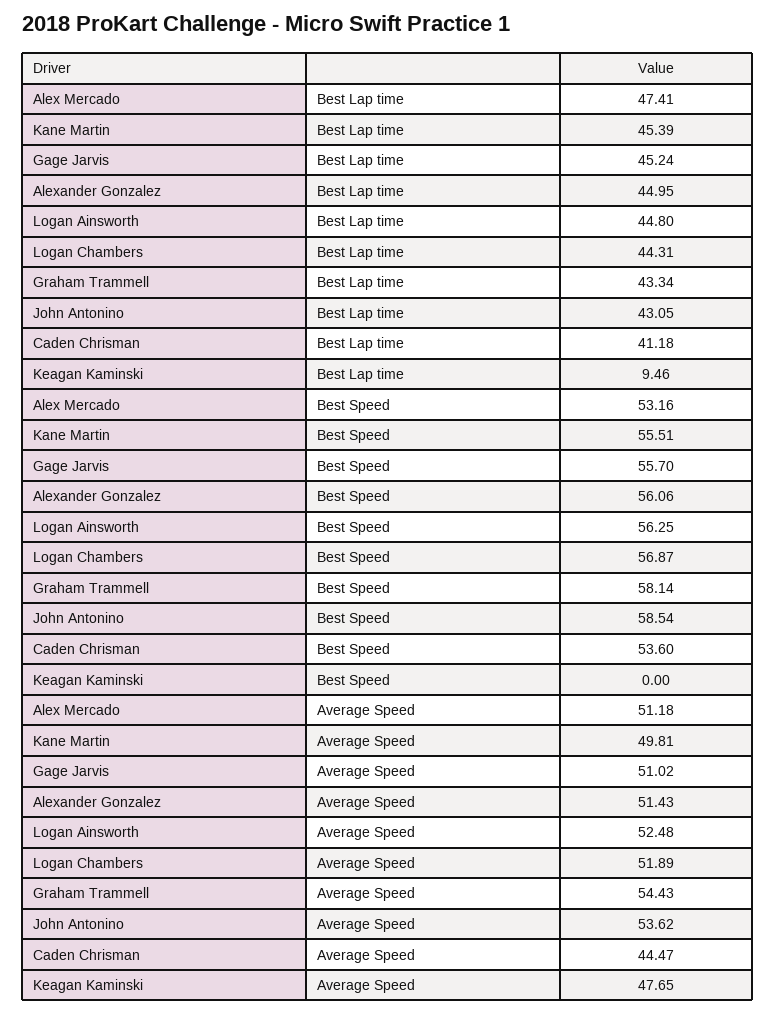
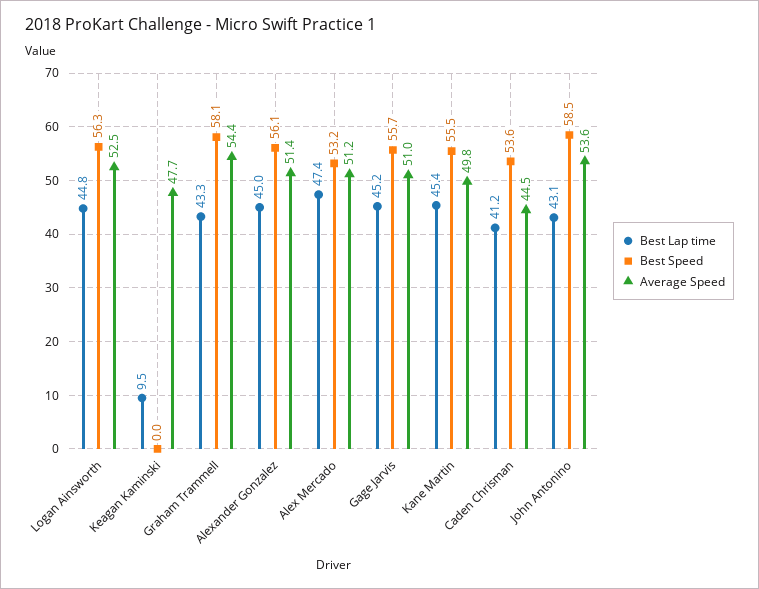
  {
    "Best Lap time": {
      "Alex Mercado": 47.41,
      "Kane Martin": 45.39,
      "Gage Jarvis": 45.24,
      "Alexander Gonzalez": 44.95,
      "Logan Ainsworth": 44.8,
-     "Logan Chambers": 44.31,
      "Graham Trammell": 43.34,
      "John Antonino": 43.05,
      "Caden Chrisman": 41.18,
      "Keagan Kaminski": 9.46
    },
    "Best Speed": {
      "Alex Mercado": 53.16,
      "Kane Martin": 55.51,
      "Gage Jarvis": 55.7,
      "Alexander Gonzalez": 56.06,
      "Logan Ainsworth": 56.25,
-     "Logan Chambers": 56.87,
      "Graham Trammell": 58.14,
      "John Antonino": 58.54,
      "Caden Chrisman": 53.6,
      "Keagan Kaminski": 0
    },
    "Average Speed": {
      "Alex Mercado": 51.18,
      "Kane Martin": 49.81,
      "Gage Jarvis": 51.02,
      "Alexander Gonzalez": 51.43,
      "Logan Ainsworth": 52.48,
-     "Logan Chambers": 51.89,
      "Graham Trammell": 54.43,
      "John Antonino": 53.62,
      "Caden Chrisman": 44.47,
      "Keagan Kaminski": 47.65
    }
  }

